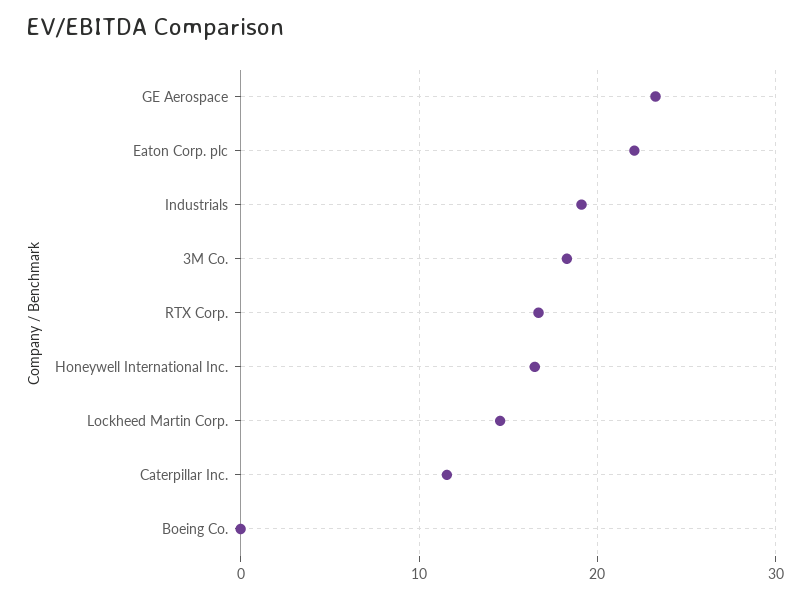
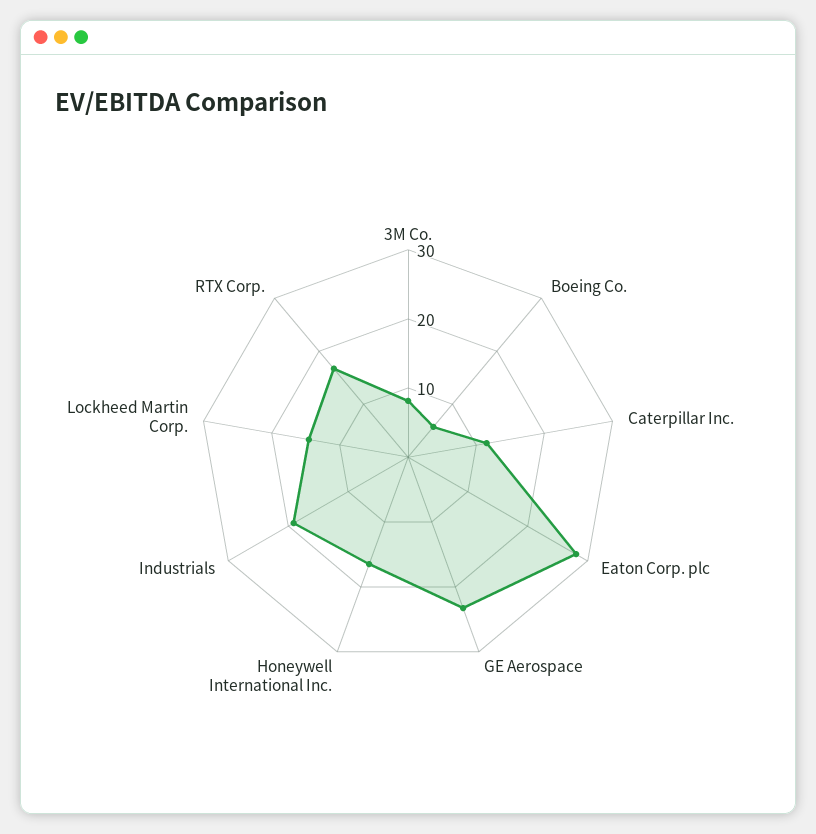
  {
    "GE Aerospace": 23,
-   "Eaton Corp. plc": 22,
+   "Eaton Corp. plc": 28,
    "Industrials": 19,
-   "3M Co.": 18,
+   "3M Co.": 8,
    "RTX Corp.": 17,
    "Honeywell International Inc.": 16,
    "Lockheed Martin Corp.": 15,
    "Caterpillar Inc.": 12,
-   "Boeing Co.": 0
+   "Boeing Co.": 6
  }

